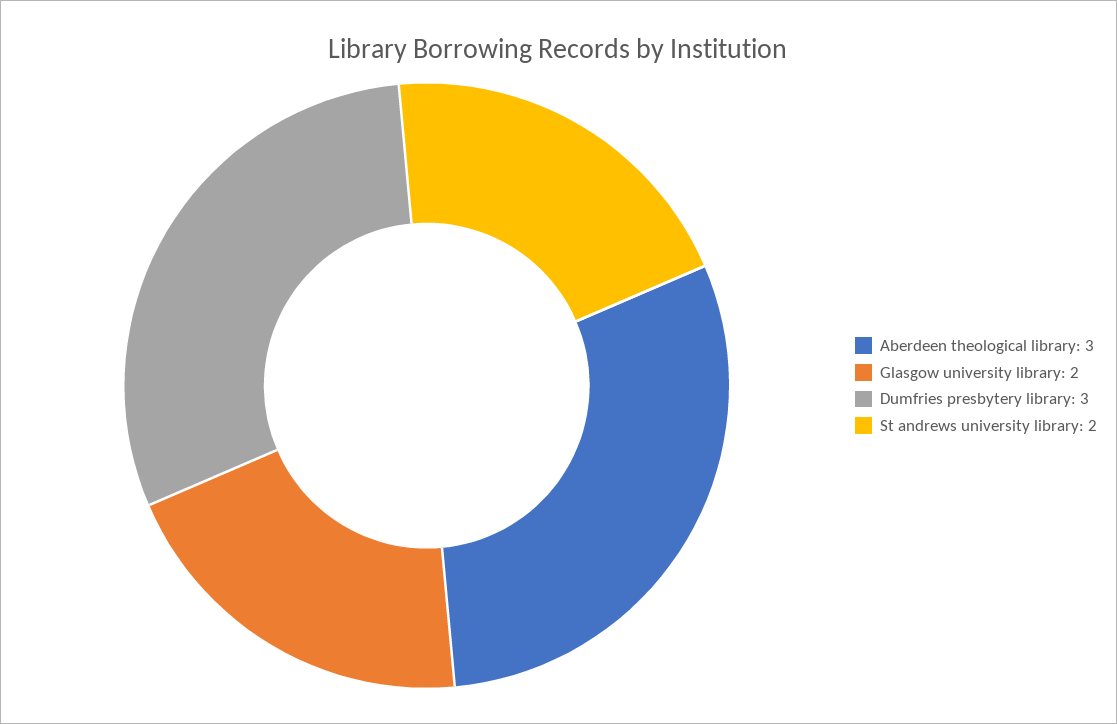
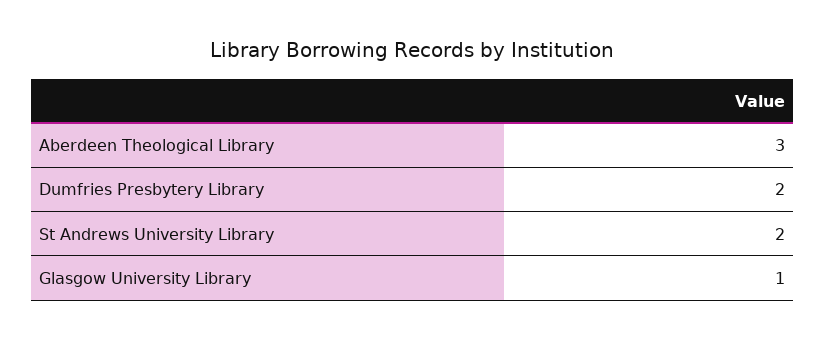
  {
    "Aberdeen theological library": 3,
-   "Glasgow university library": 2,
+   "Glasgow university library": 1,
-   "Dumfries presbytery library": 3,
+   "Dumfries presbytery library": 2,
    "St andrews university library": 2
  }

